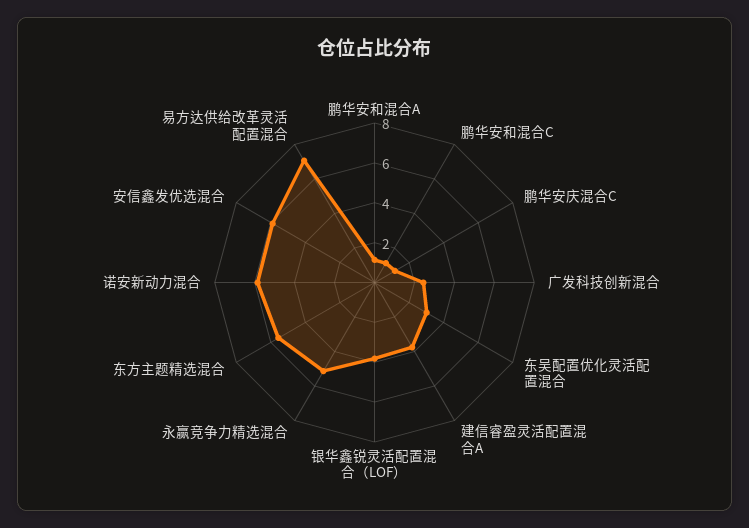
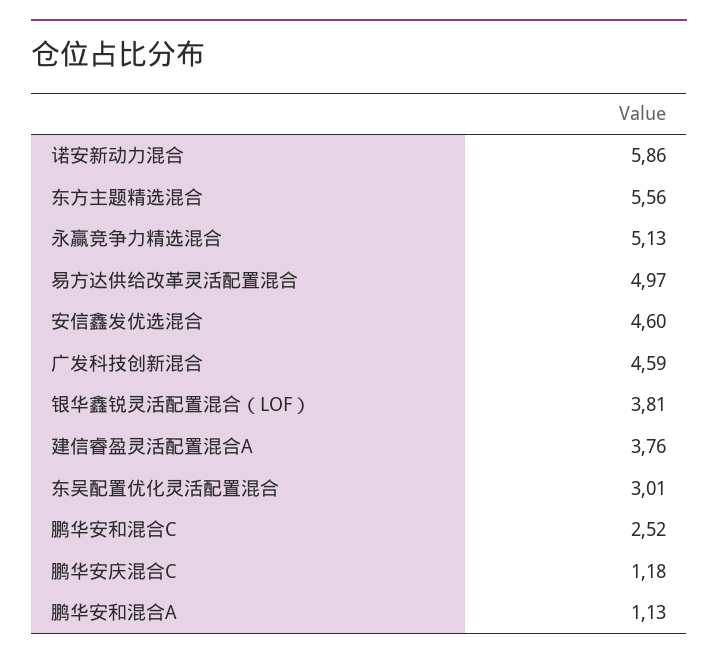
  {
    "鹏华安和混合A": 1.13,
-   "鹏华安和混合C": 1,
+   "鹏华安和混合C": 2.52,
    "鹏华安庆混合C": 1.18,
-   "广发科技创新混合": 2.5,
+   "广发科技创新混合": 4.59,
    "东吴配置优化灵活配置混合": 3.01,
    "建信睿盈灵活配置混合A": 3.76,
    "银华鑫锐灵活配置混合（LOF）": 3.81,
    "永赢竞争力精选混合": 5.13,
    "东方主题精选混合": 5.56,
    "诺安新动力混合": 5.86,
-   "安信鑫发优选混合": 6,
+   "安信鑫发优选混合": 4.6,
-   "易方达供给改革灵活配置混合": 7
+   "易方达供给改革灵活配置混合": 4.97
  }

